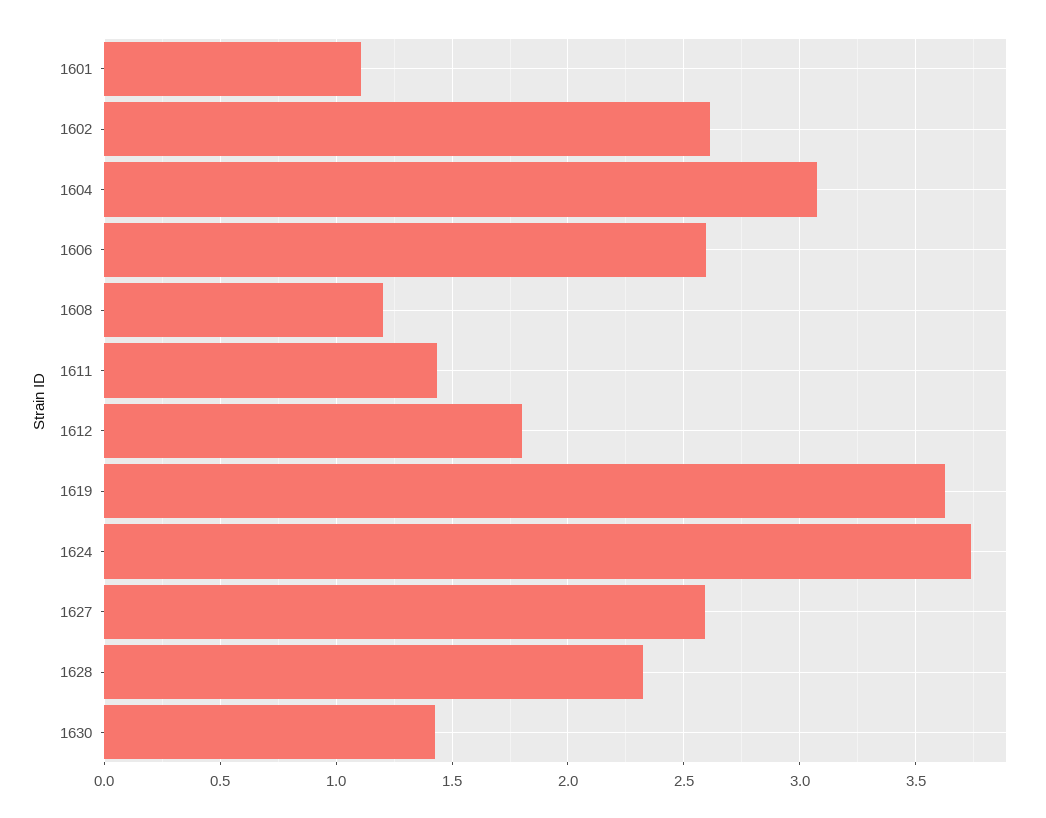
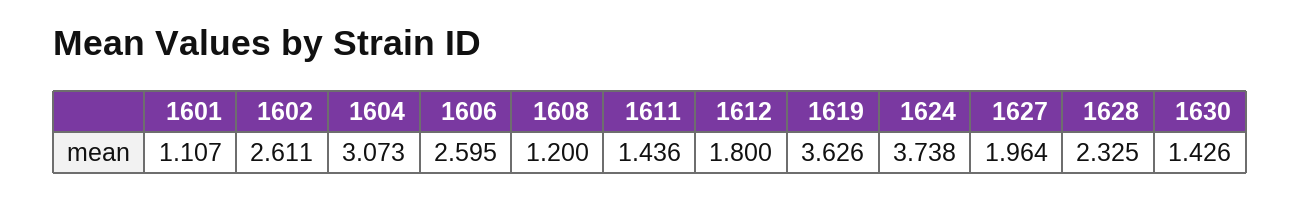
  {
    "1601": 1.107,
    "1602": 2.611,
    "1604": 3.073,
    "1606": 2.595,
    "1608": 1.2,
    "1611": 1.436,
    "1612": 1.8,
    "1619": 3.626,
    "1624": 3.738,
-   "1627": 2.6,
+   "1627": 1.964,
    "1628": 2.325,
    "1630": 1.426
  }

